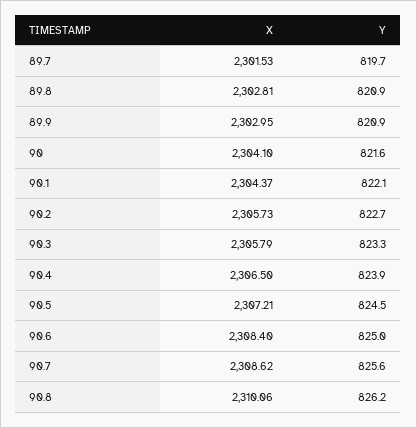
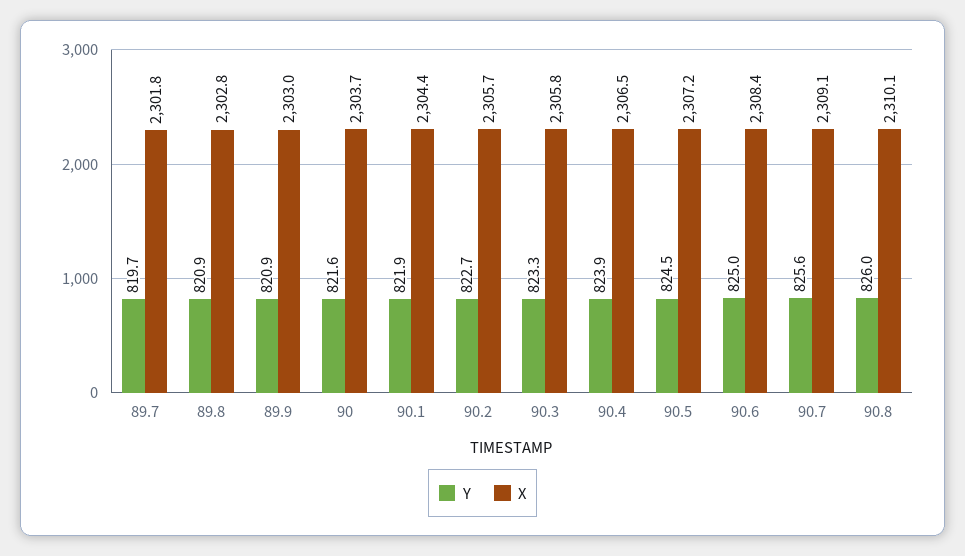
  {
    "X": {
-     "89.7": 2301.53,
+     "89.7": 2301.8,
      "89.8": 2302.81,
      "89.9": 2302.95,
-     "90": 2304.1,
+     "90": 2303.7,
      "90.1": 2304.37,
      "90.2": 2305.73,
      "90.3": 2305.79,
      "90.4": 2306.5,
      "90.5": 2307.21,
      "90.6": 2308.4,
-     "90.7": 2308.62,
+     "90.7": 2309.1,
      "90.8": 2310.06
    },
    "Y": {
      "89.7": 819.7,
      "89.8": 820.9,
      "89.9": 820.9,
      "90": 821.6,
-     "90.1": 822.1,
+     "90.1": 821.9,
      "90.2": 822.7,
      "90.3": 823.3,
      "90.4": 823.9,
      "90.5": 824.5,
      "90.6": 825,
      "90.7": 825.6,
-     "90.8": 826.2
+     "90.8": 826
    }
  }

